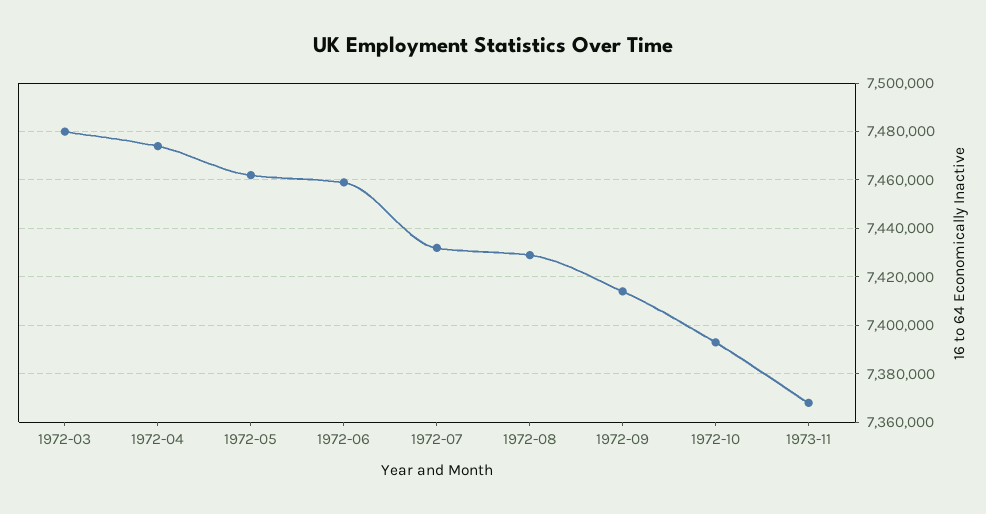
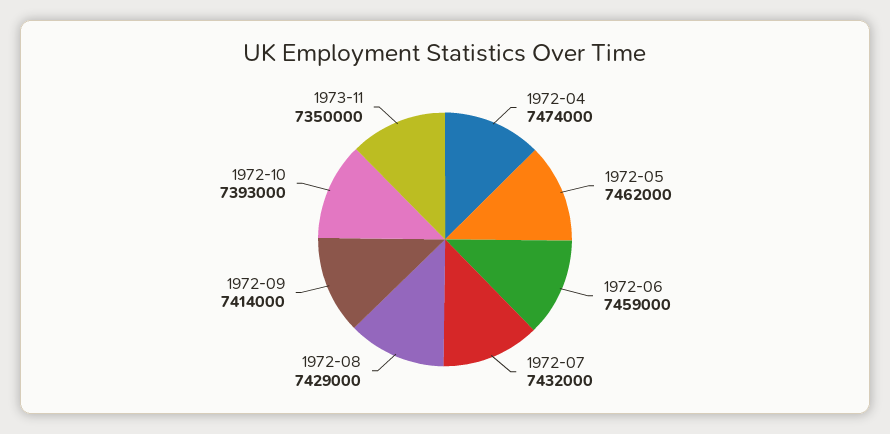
  {
-   "1972-03": 7480000,
    "1972-04": 7474000,
    "1972-05": 7462000,
    "1972-06": 7459000,
    "1972-07": 7432000,
    "1972-08": 7429000,
    "1972-09": 7414000,
    "1972-10": 7393000,
-   "1973-11": 7367500
+   "1973-11": 7350000
  }

